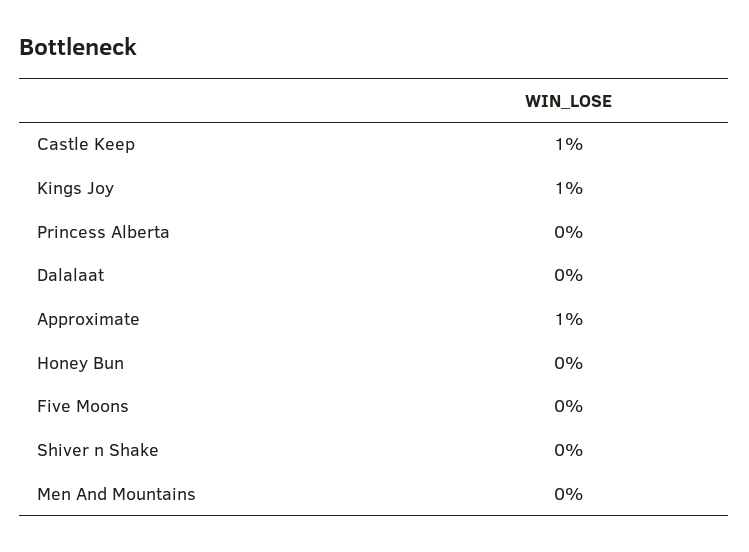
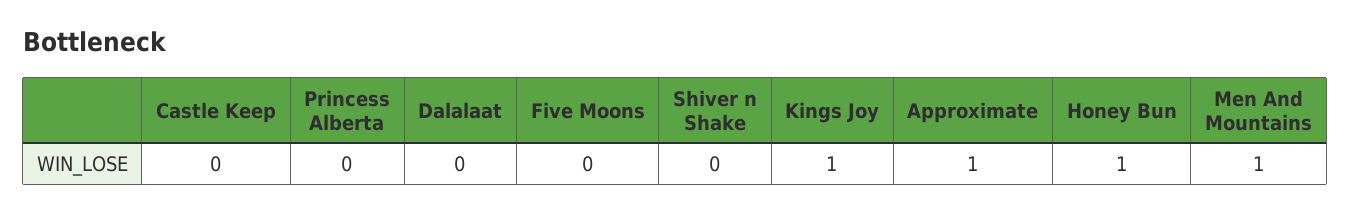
  {
-   "Castle Keep": 1,
+   "Castle Keep": 0,
    "Kings Joy": 1,
    "Princess Alberta": 0,
    "Dalalaat": 0,
    "Approximate": 1,
-   "Honey Bun": 0,
+   "Honey Bun": 1,
    "Five Moons": 0,
    "Shiver n Shake": 0,
-   "Men And Mountains": 0
+   "Men And Mountains": 1
  }

